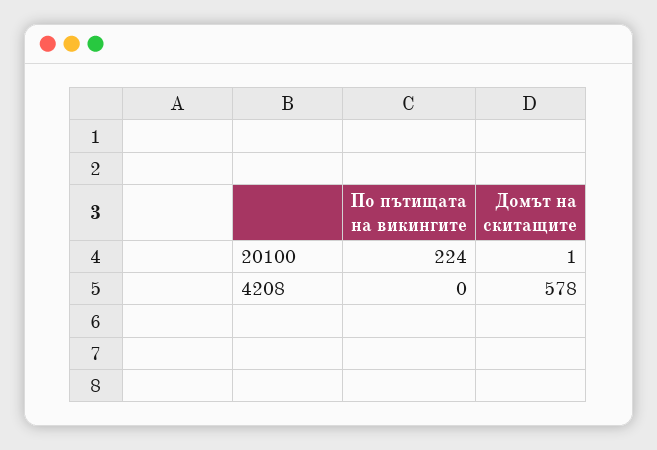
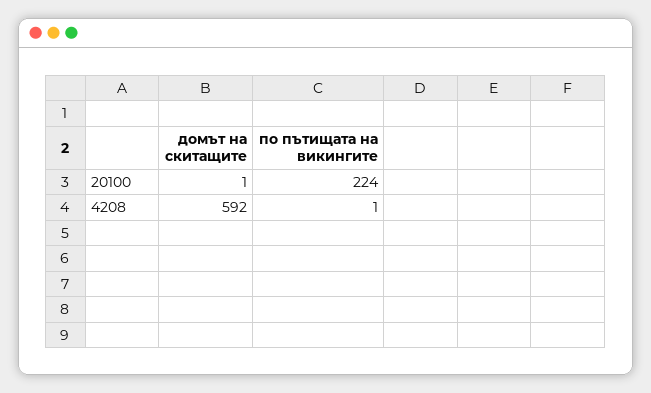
  {
    "По пътищата на викингите": {
      "20100": 224,
-     "4208": 0
+     "4208": 1
    },
    "Домът на скитащите": {
      "20100": 1,
-     "4208": 578
+     "4208": 592
    }
  }

